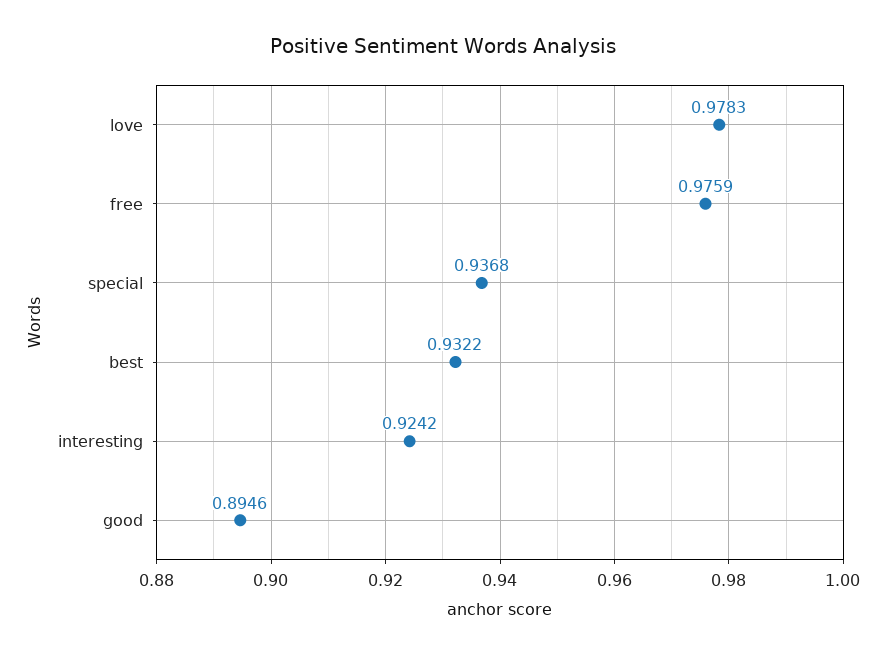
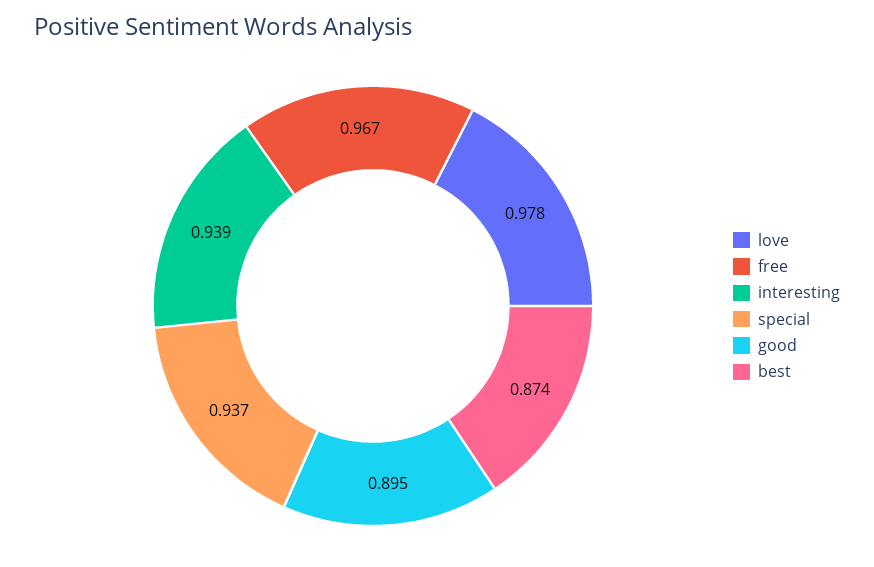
  {
    "love": 0.9783,
-   "free": 0.9759,
+   "free": 0.967,
    "special": 0.9368,
-   "best": 0.9322,
+   "best": 0.874,
-   "interesting": 0.9242,
+   "interesting": 0.939,
    "good": 0.8946
  }

